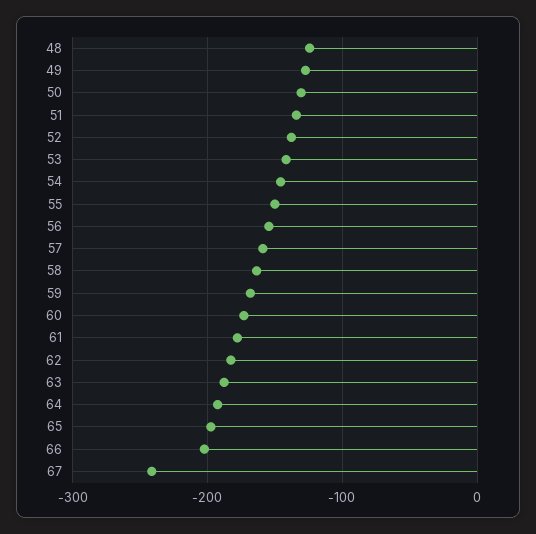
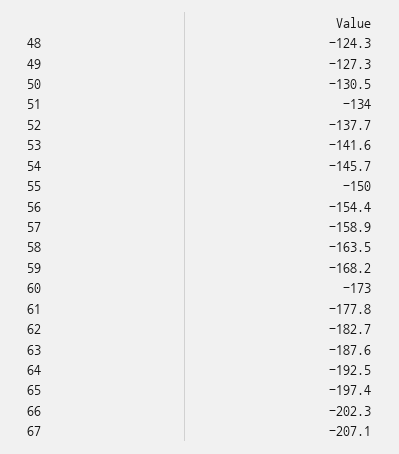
  {
    "48": -124.3,
    "49": -127.3,
    "50": -130.5,
    "51": -134,
    "52": -137.7,
    "53": -141.6,
    "54": -145.7,
    "55": -150,
    "56": -154.4,
    "57": -158.9,
    "58": -163.5,
    "59": -168.2,
    "60": -173,
    "61": -177.8,
    "62": -182.7,
    "63": -187.6,
    "64": -192.5,
    "65": -197.4,
    "66": -202.3,
-   "67": -240
+   "67": -207.1
  }

